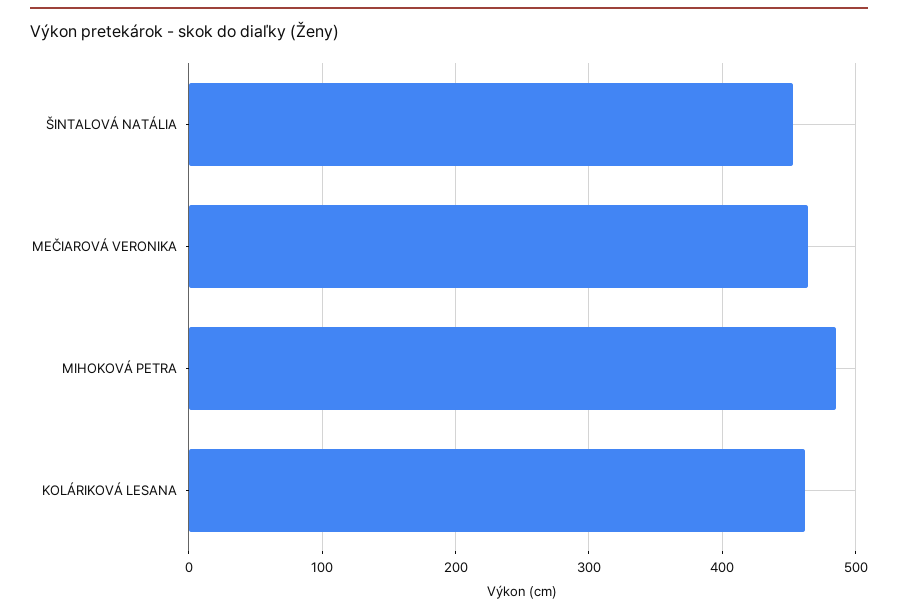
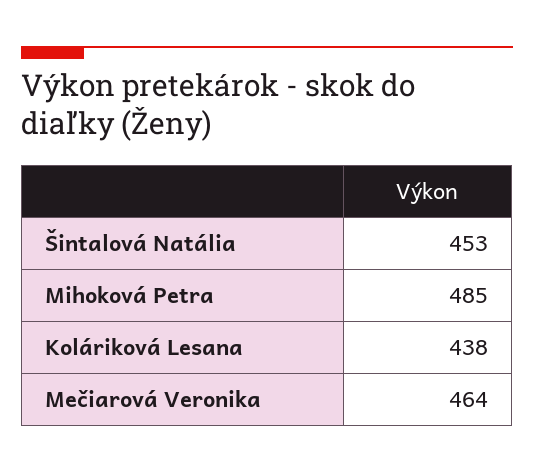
  {
    "ŠINTALOVÁ NATÁLIA": 453,
    "MEČIAROVÁ VERONIKA": 464,
    "MIHOKOVÁ PETRA": 485,
-   "KOLÁRIKOVÁ LESANA": 460
+   "KOLÁRIKOVÁ LESANA": 438
  }

